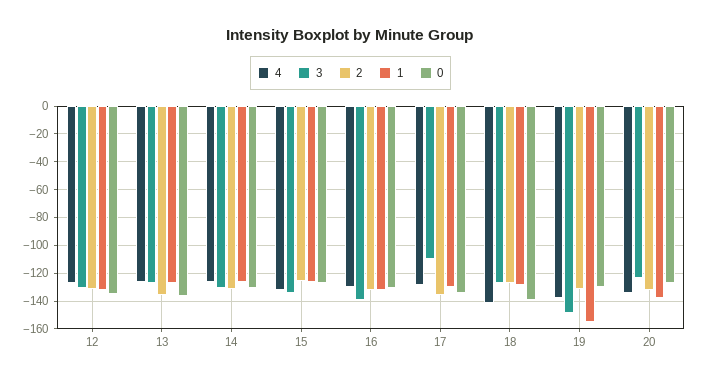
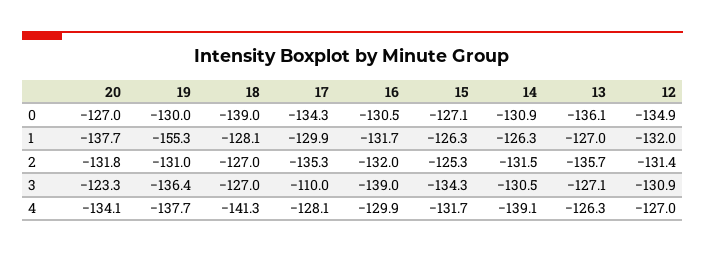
  {
    "4": {
      "12": -127,
      "13": -126.3,
-     "14": -125,
+     "14": -139.1,
      "15": -131.7,
      "16": -129.9,
      "17": -128.1,
      "18": -141.3,
      "19": -137.7,
      "20": -134.1
    },
    "3": {
      "12": -130.9,
      "13": -127.1,
      "14": -130.5,
      "15": -134.3,
      "16": -139,
      "17": -110,
      "18": -127,
-     "19": -150,
+     "19": -136.4,
      "20": -123.3
    },
    "2": {
      "12": -131.4,
      "13": -135.7,
      "14": -131.5,
      "15": -125.3,
      "16": -132,
      "17": -135.3,
      "18": -127,
      "19": -131,
      "20": -131.8
    },
    "1": {
      "12": -132,
      "13": -127,
      "14": -126.3,
      "15": -126.3,
      "16": -131.7,
      "17": -129.9,
      "18": -128.1,
      "19": -155.3,
      "20": -137.7
    },
    "0": {
      "12": -134.9,
      "13": -136.1,
      "14": -130.9,
      "15": -127.1,
      "16": -130.5,
      "17": -134.3,
      "18": -139,
      "19": -130,
      "20": -127
    }
  }

